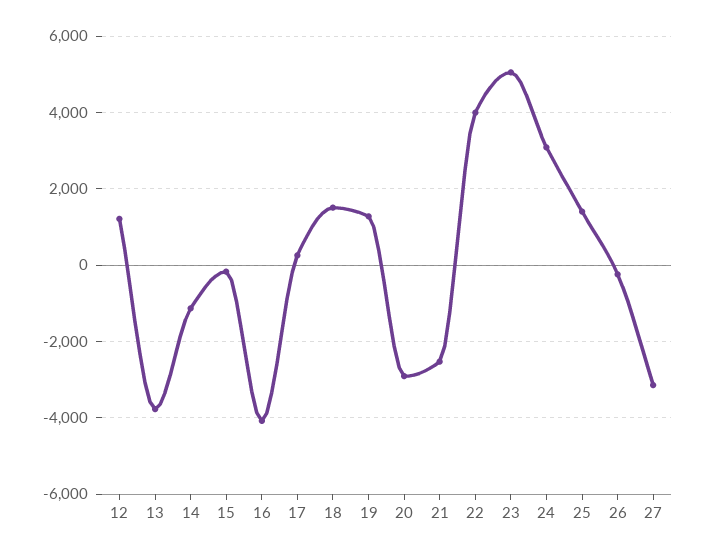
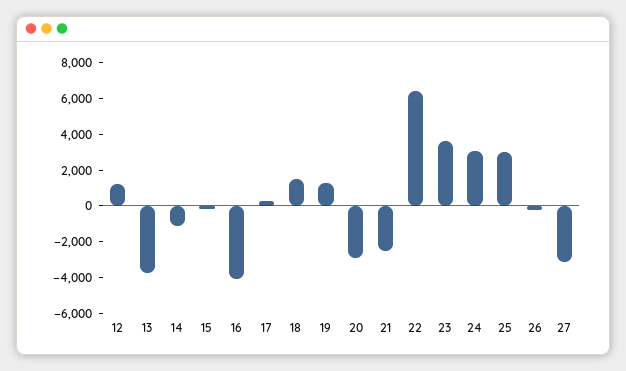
  {
    "12": 1200,
    "13": -3800,
    "14": -1200,
    "15": -200,
    "16": -4000,
    "17": 200,
    "18": 1600,
    "19": 1200,
    "20": -3000,
    "21": -2600,
-   "22": 4000,
+   "22": 6500,
-   "23": 5000,
+   "23": 3500,
    "24": 3000,
-   "25": 1400,
+   "25": 3000,
    "26": -200,
    "27": -3200
  }

